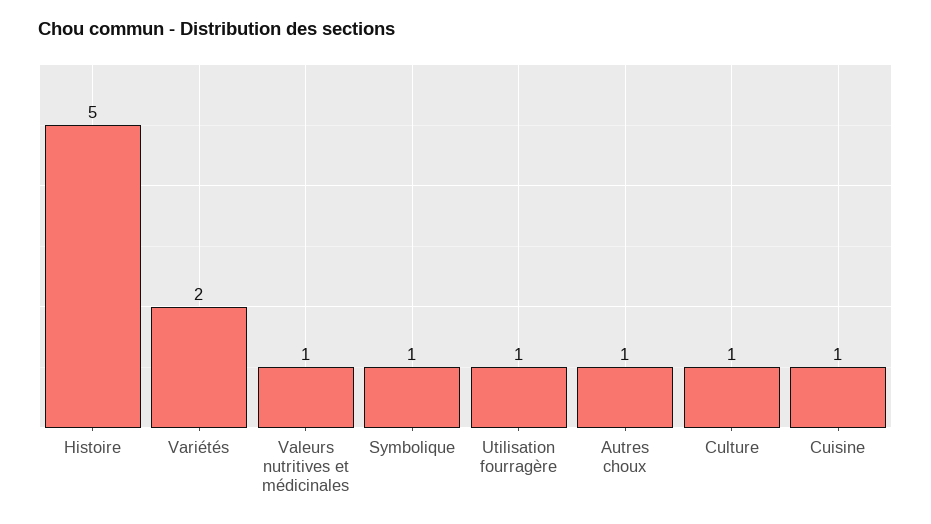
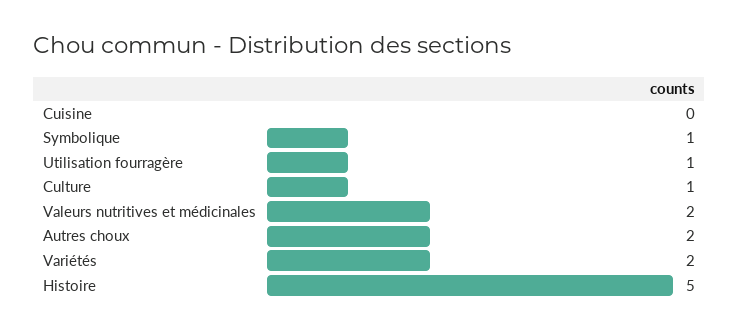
  {
    "Histoire": 5,
    "Variétés": 2,
-   "Valeurs nutritives et médicinales": 1,
+   "Valeurs nutritives et médicinales": 2,
    "Symbolique": 1,
    "Utilisation fourragère": 1,
-   "Autres choux": 1,
+   "Autres choux": 2,
    "Culture": 1,
-   "Cuisine": 1
+   "Cuisine": 0
  }

